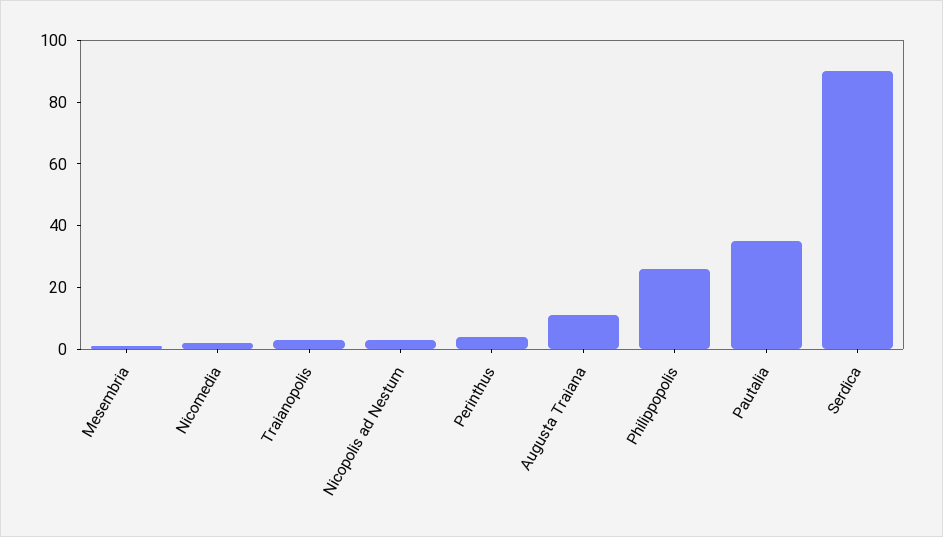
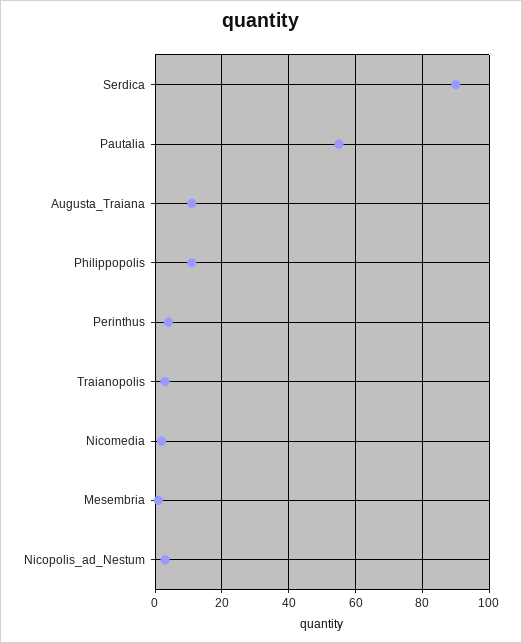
  {
    "Mesembria": 0,
    "Nicomedia": 0,
    "Traianopolis": 5,
    "Nicopolis ad Nestum": 5,
    "Perinthus": 5,
    "Augusta Traiana": 10,
-   "Philippopolis": 25,
+   "Philippopolis": 10,
-   "Pautalia": 35,
+   "Pautalia": 55,
    "Serdica": 90
  }

